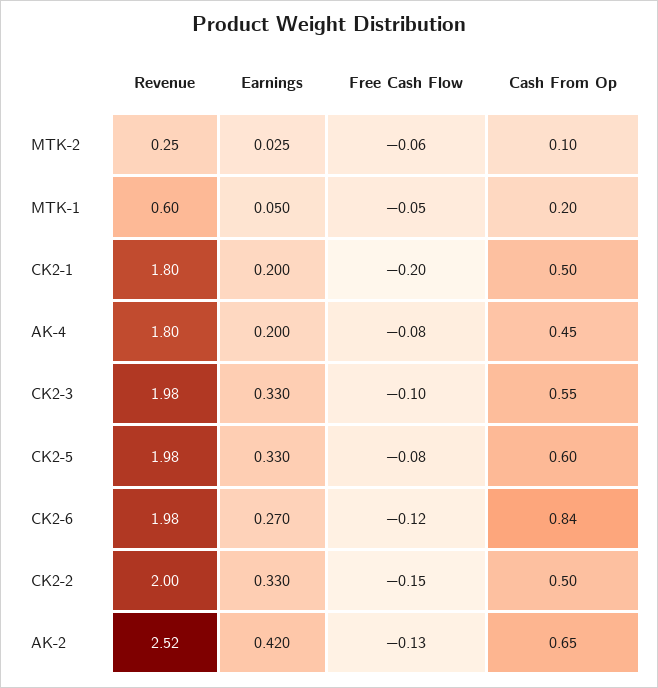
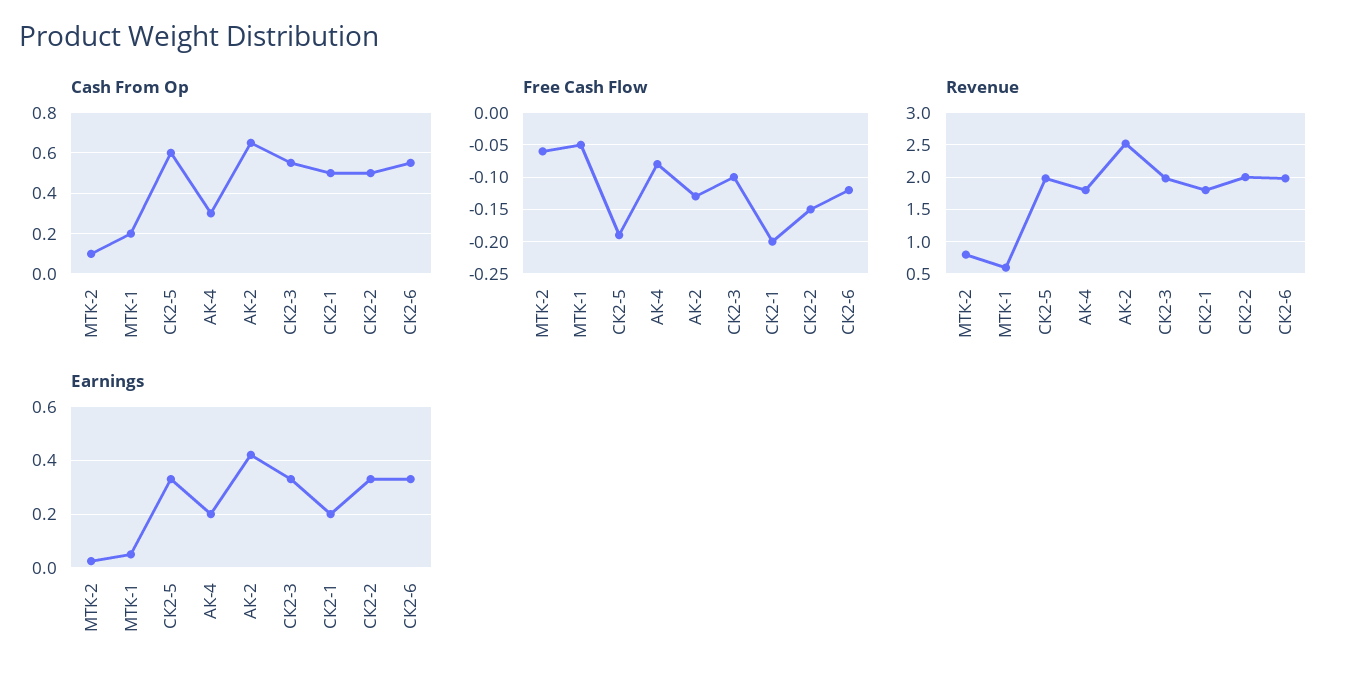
  {
    "Revenue": {
-     "МТК-2": 0.25,
+     "МТК-2": 0.8,
      "МТК-1": 0.6,
      "СК2-1": 1.8,
      "АК-4": 1.8,
      "СК2-3": 1.98,
      "СК2-5": 1.98,
      "СК2-6": 1.98,
      "СК2-2": 2,
      "АК-2": 2.52
    },
    "Earnings": {
      "МТК-2": 0.025,
      "МТК-1": 0.05,
      "СК2-1": 0.2,
      "АК-4": 0.2,
      "СК2-3": 0.33,
      "СК2-5": 0.33,
-     "СК2-6": 0.27,
+     "СК2-6": 0.325,
      "СК2-2": 0.33,
      "АК-2": 0.42
    },
    "Free Cash Flow": {
      "МТК-2": -0.06,
      "МТК-1": -0.05,
      "СК2-1": -0.2,
      "АК-4": -0.08,
      "СК2-3": -0.1,
-     "СК2-5": -0.08,
+     "СК2-5": -0.19,
      "СК2-6": -0.12,
      "СК2-2": -0.15,
      "АК-2": -0.13
    },
    "Cash From Op": {
      "МТК-2": 0.1,
      "МТК-1": 0.2,
      "СК2-1": 0.5,
-     "АК-4": 0.45,
+     "АК-4": 0.3,
      "СК2-3": 0.55,
      "СК2-5": 0.6,
-     "СК2-6": 0.84,
+     "СК2-6": 0.55,
      "СК2-2": 0.5,
      "АК-2": 0.65
    }
  }

